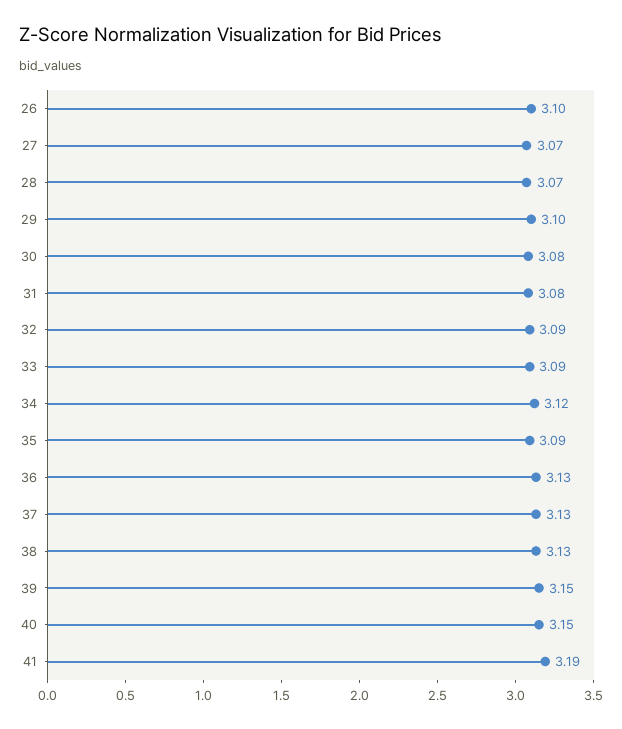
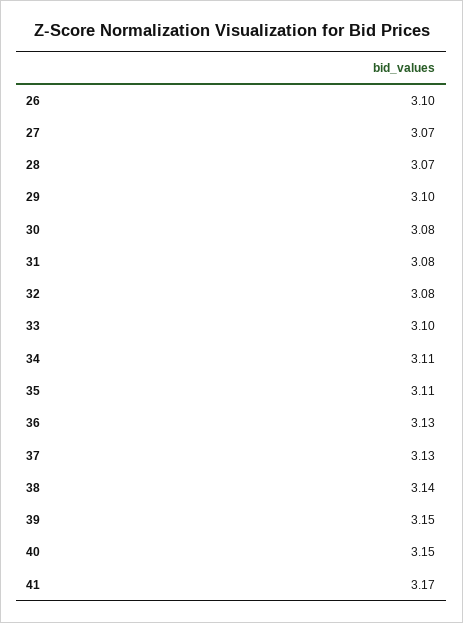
  {
    "26": 3.1,
    "27": 3.07,
    "28": 3.07,
    "29": 3.1,
    "30": 3.08,
    "31": 3.08,
-   "32": 3.09,
+   "32": 3.08,
-   "33": 3.09,
+   "33": 3.1,
-   "34": 3.12,
+   "34": 3.11,
-   "35": 3.09,
+   "35": 3.11,
    "36": 3.13,
    "37": 3.13,
-   "38": 3.13,
+   "38": 3.14,
    "39": 3.15,
    "40": 3.15,
-   "41": 3.19
+   "41": 3.17
  }

